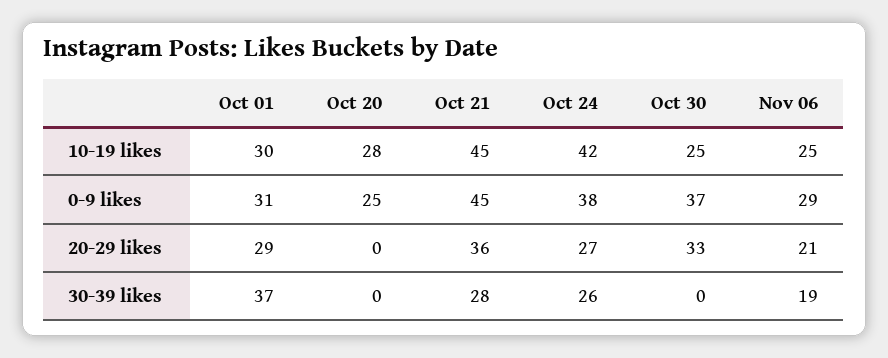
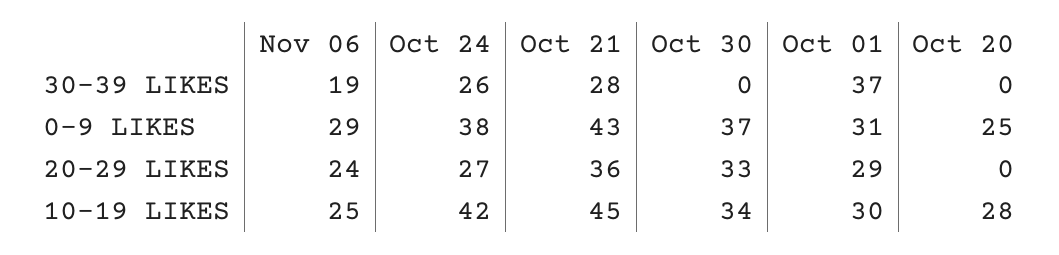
  {
    "Oct 01": {
      "10-19 likes": 30,
      "0-9 likes": 31,
      "20-29 likes": 29,
      "30-39 likes": 37
    },
    "Oct 20": {
      "10-19 likes": 28,
      "0-9 likes": 25,
      "20-29 likes": 0,
      "30-39 likes": 0
    },
    "Oct 21": {
      "10-19 likes": 45,
-     "0-9 likes": 45,
+     "0-9 likes": 43,
      "20-29 likes": 36,
      "30-39 likes": 28
    },
    "Oct 24": {
      "10-19 likes": 42,
      "0-9 likes": 38,
      "20-29 likes": 27,
      "30-39 likes": 26
    },
    "Oct 30": {
-     "10-19 likes": 25,
+     "10-19 likes": 34,
      "0-9 likes": 37,
      "20-29 likes": 33,
      "30-39 likes": 0
    },
    "Nov 06": {
      "10-19 likes": 25,
      "0-9 likes": 29,
-     "20-29 likes": 21,
+     "20-29 likes": 24,
      "30-39 likes": 19
    }
  }

